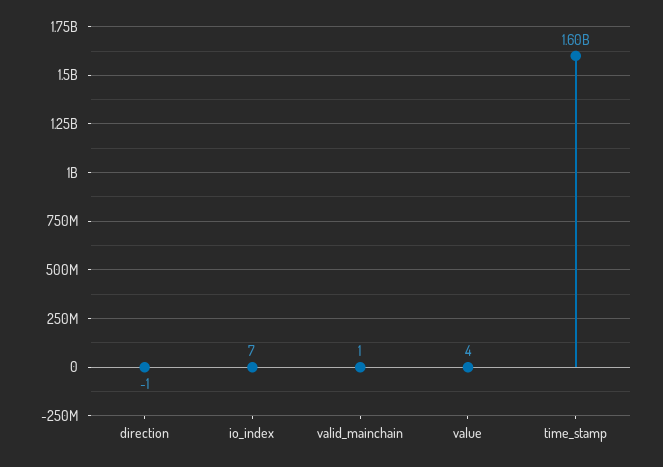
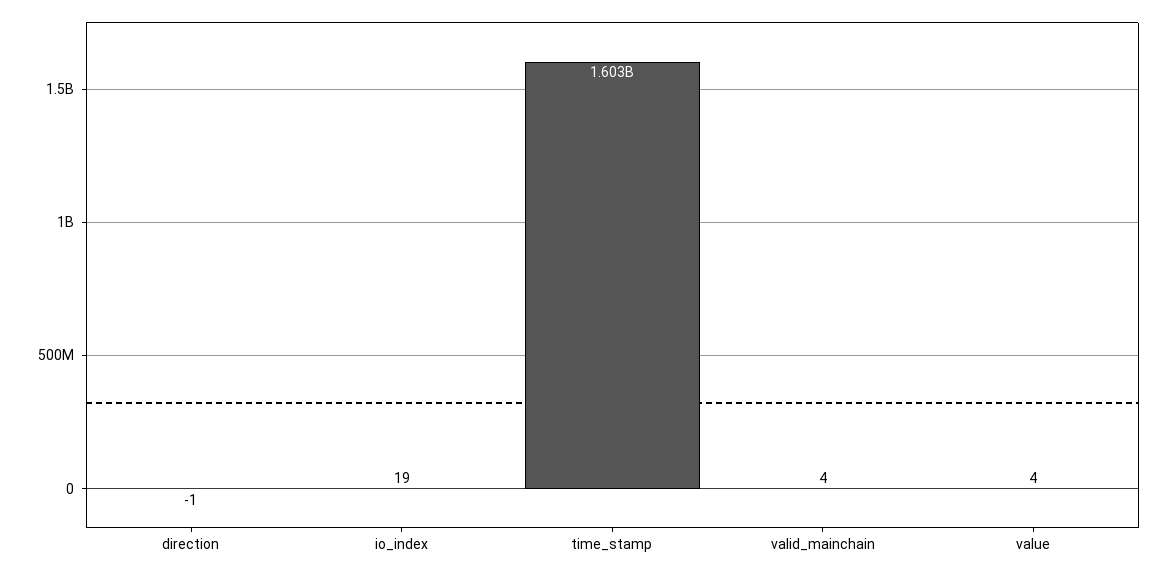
  {
    "direction": -1,
-   "io_index": 7,
+   "io_index": 19,
-   "valid_mainchain": 1,
+   "valid_mainchain": 4,
    "value": 4,
    "time_stamp": 1603000000
  }

